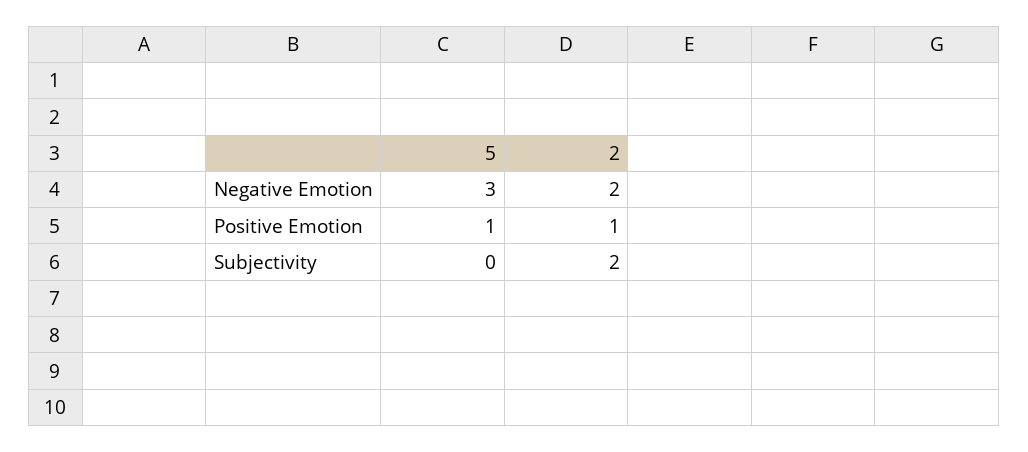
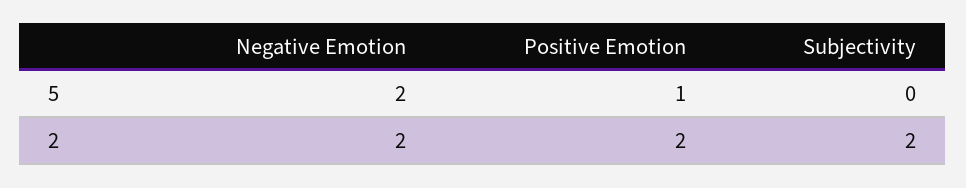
  {
    "5": {
-     "Negative Emotion": 3,
+     "Negative Emotion": 2,
      "Positive Emotion": 1,
      "Subjectivity": 0
    },
    "2": {
      "Negative Emotion": 2,
-     "Positive Emotion": 1,
+     "Positive Emotion": 2,
      "Subjectivity": 2
    }
  }

